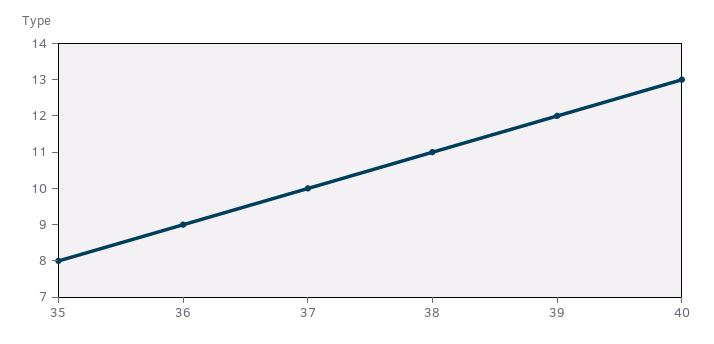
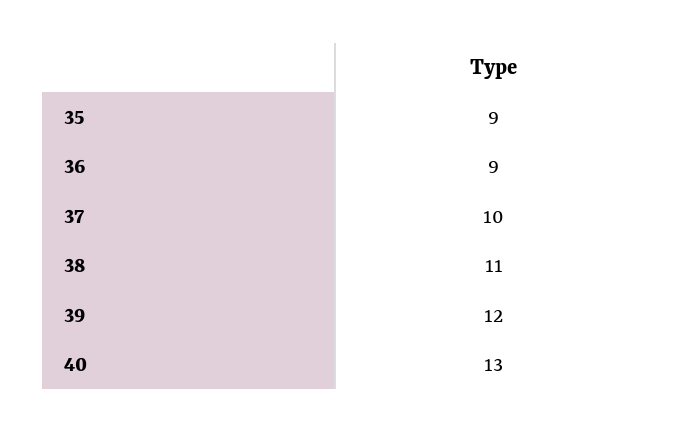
  {
-   "35": 8,
+   "35": 9,
    "36": 9,
    "37": 10,
    "38": 11,
    "39": 12,
    "40": 13
  }

